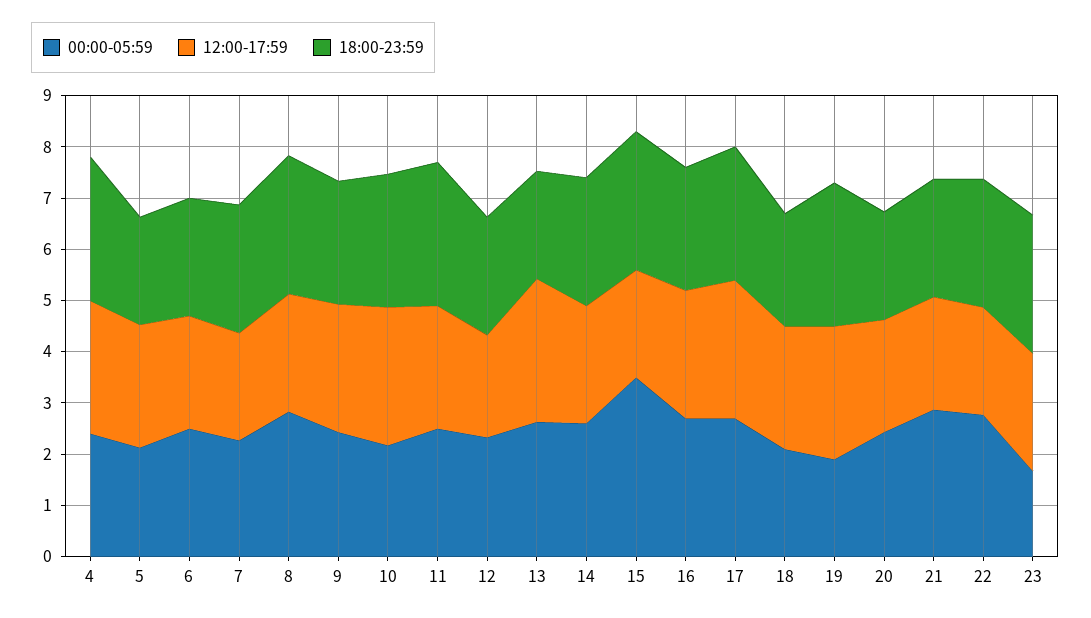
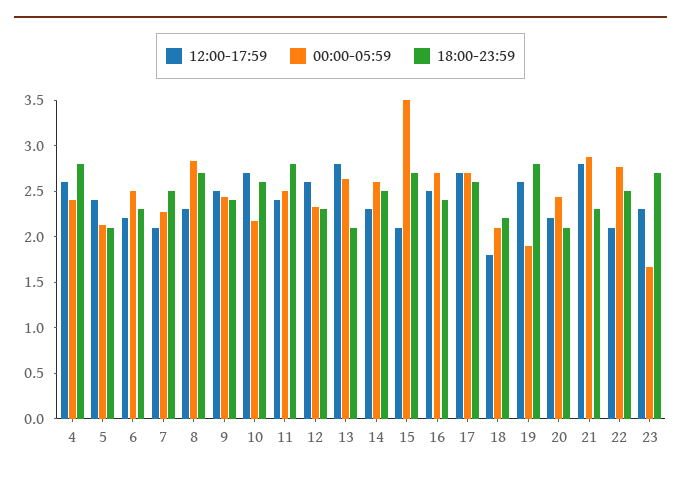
  {
    "00:00-05:59": {
      "4": 2.4,
      "5": 2.1,
      "6": 2.5,
      "7": 2.3,
      "8": 2.8,
      "9": 2.4,
      "10": 2.2,
      "11": 2.5,
      "12": 2.3,
      "13": 2.6,
      "14": 2.6,
      "15": 3.5,
      "16": 2.7,
      "17": 2.7,
      "18": 2.1,
      "19": 1.9,
      "20": 2.4,
      "21": 2.9,
      "22": 2.8,
      "23": 1.7
    },
    "12:00-17:59": {
      "4": 2.6,
      "5": 2.4,
      "6": 2.2,
      "7": 2.1,
      "8": 2.3,
      "9": 2.5,
      "10": 2.7,
      "11": 2.4,
-     "12": 2,
+     "12": 2.6,
      "13": 2.8,
      "14": 2.3,
      "15": 2.1,
      "16": 2.5,
      "17": 2.7,
-     "18": 2.4,
+     "18": 1.8,
      "19": 2.6,
      "20": 2.2,
-     "21": 2.2,
+     "21": 2.8,
      "22": 2.1,
      "23": 2.3
    },
    "18:00-23:59": {
      "4": 2.8,
      "5": 2.1,
      "6": 2.3,
      "7": 2.5,
      "8": 2.7,
      "9": 2.4,
      "10": 2.6,
      "11": 2.8,
      "12": 2.3,
      "13": 2.1,
      "14": 2.5,
      "15": 2.7,
      "16": 2.4,
      "17": 2.6,
      "18": 2.2,
      "19": 2.8,
      "20": 2.1,
      "21": 2.3,
      "22": 2.5,
      "23": 2.7
    }
  }

